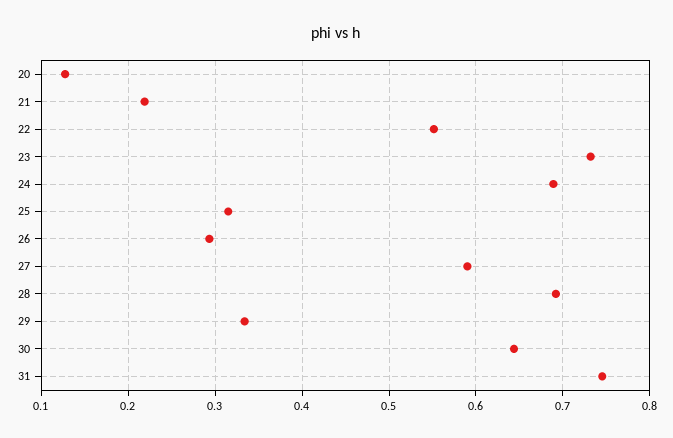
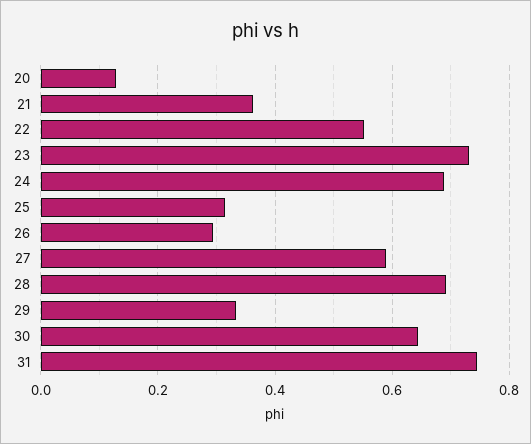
  {
    "20": 0.13,
-   "21": 0.22,
+   "21": 0.36,
    "22": 0.55,
    "23": 0.73,
    "24": 0.69,
    "25": 0.32,
    "26": 0.29,
    "27": 0.59,
    "28": 0.69,
    "29": 0.33,
    "30": 0.64,
    "31": 0.75
  }

